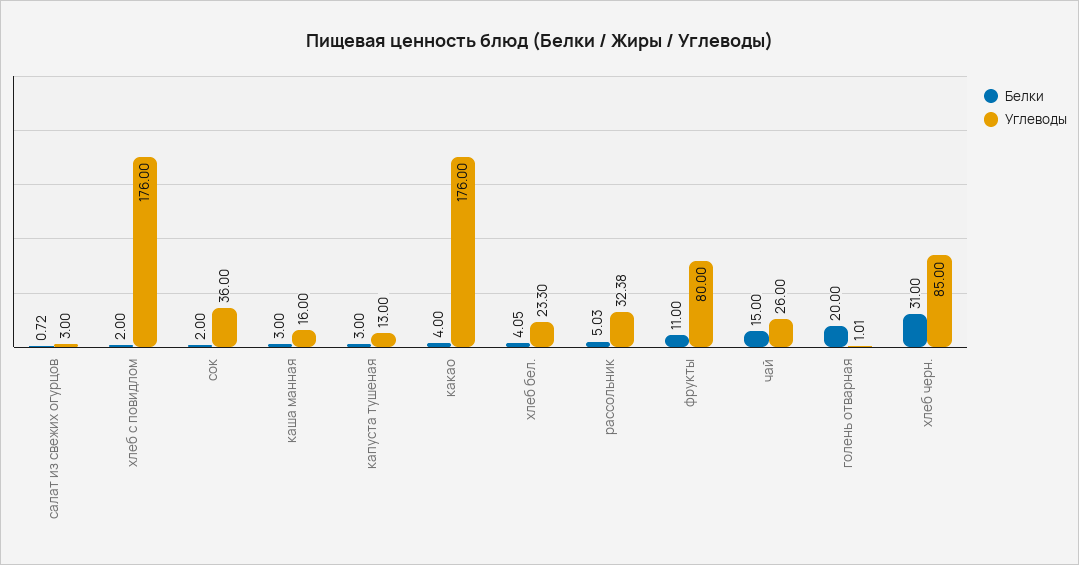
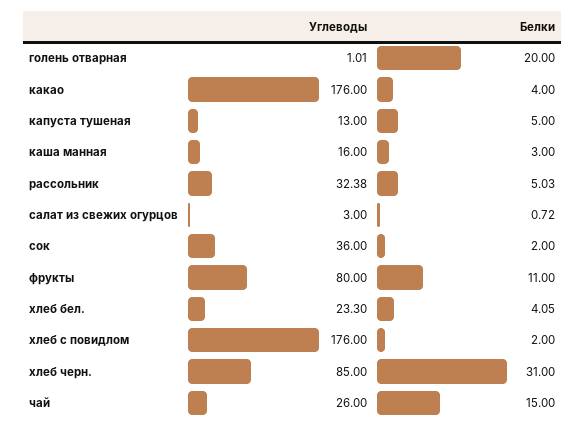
  {
    "Белки": {
      "салат из свежих огурцов": 0.72,
      "хлеб с повидлом": 2,
      "сок": 2,
      "каша манная": 3,
-     "капуста тушеная": 3,
+     "капуста тушеная": 5,
      "какао": 4,
      "хлеб бел.": 4.05,
      "рассольник": 5.03,
      "фрукты": 11,
      "чай": 15,
      "голень отварная": 20,
      "хлеб черн.": 31
    },
    "Углеводы": {
      "салат из свежих огурцов": 3,
      "хлеб с повидлом": 176,
      "сок": 36,
      "каша манная": 16,
      "капуста тушеная": 13,
      "какао": 176,
      "хлеб бел.": 23.3,
      "рассольник": 32.38,
      "фрукты": 80,
      "чай": 26,
      "голень отварная": 1.01,
      "хлеб черн.": 85
    }
  }

